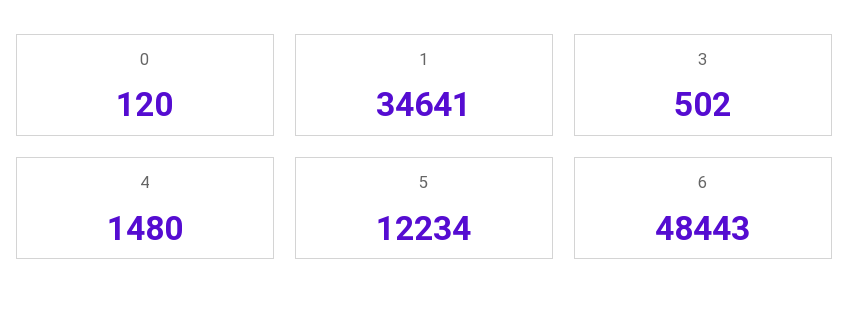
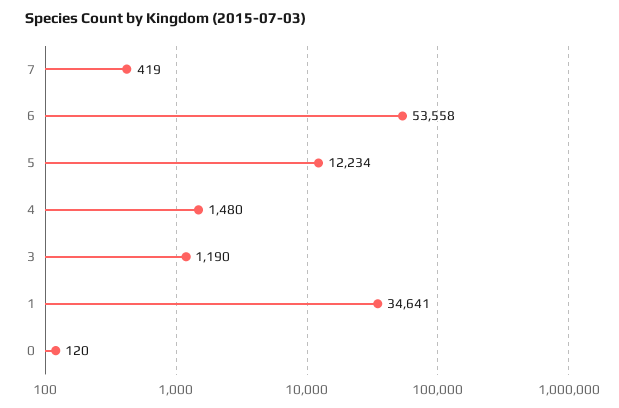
  {
    "0": 120,
    "1": 34641,
-   "3": 502,
+   "3": 1190,
    "4": 1480,
    "5": 12234,
-   "6": 48443
+   "6": 53558,
+   "7": 419
  }

